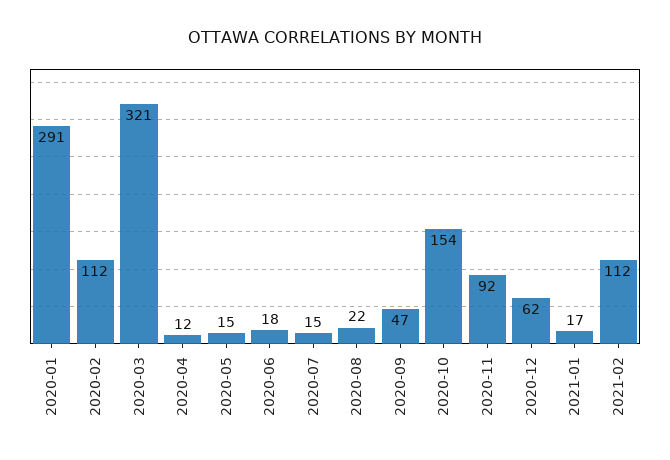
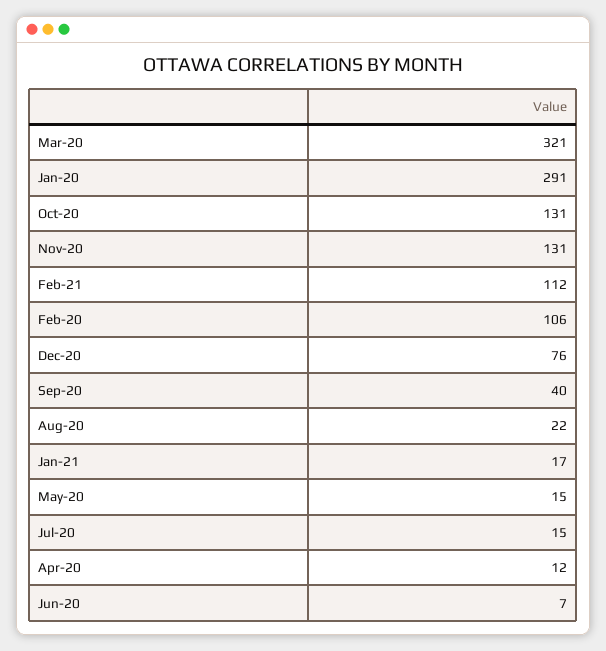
  {
    "2020-01": 291,
-   "2020-02": 112,
+   "2020-02": 106,
    "2020-03": 321,
    "2020-04": 12,
    "2020-05": 15,
-   "2020-06": 18,
+   "2020-06": 7,
    "2020-07": 15,
    "2020-08": 22,
-   "2020-09": 47,
+   "2020-09": 40,
-   "2020-10": 154,
+   "2020-10": 131,
-   "2020-11": 92,
+   "2020-11": 131,
-   "2020-12": 62,
+   "2020-12": 76,
    "2021-01": 17,
    "2021-02": 112
  }

